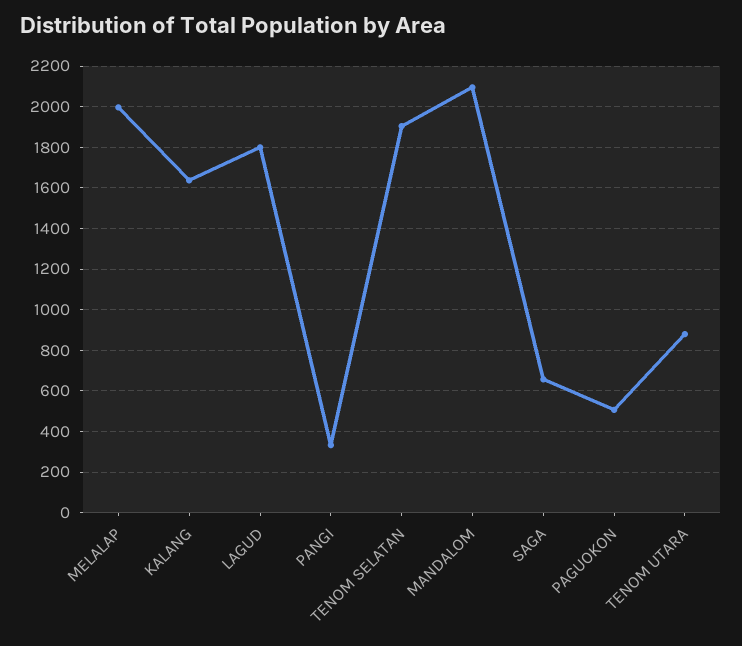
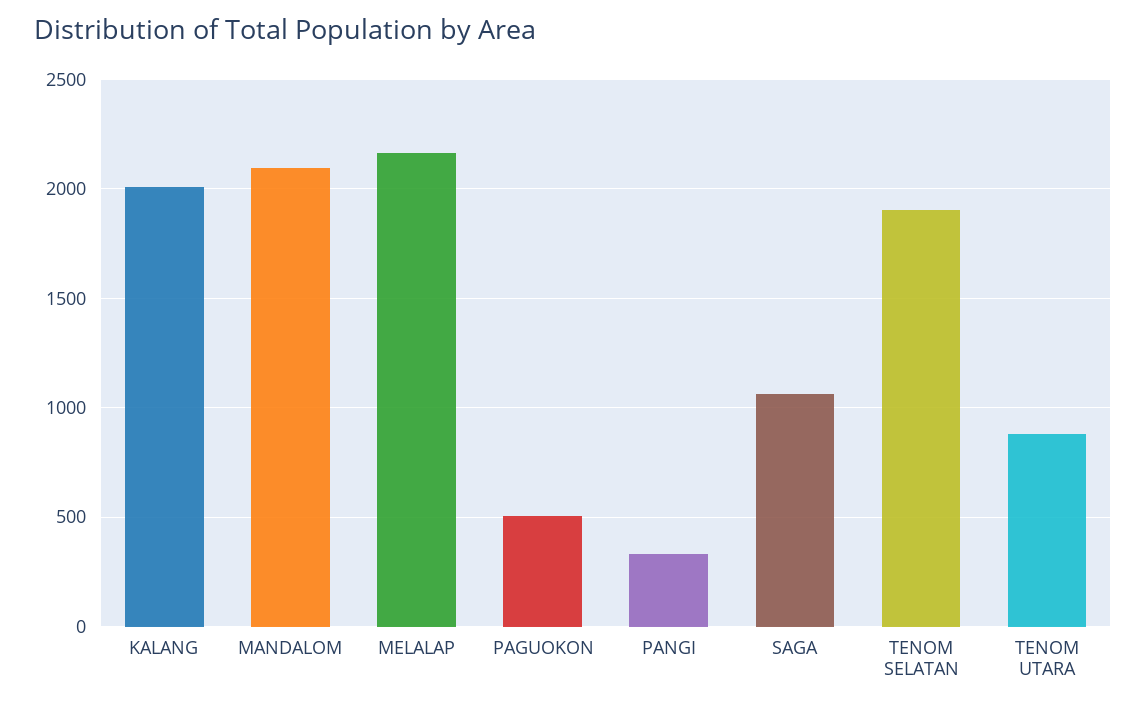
  {
-   "MELALAP": 2000,
+   "MELALAP": 2150,
-   "KALANG": 1650,
+   "KALANG": 2000,
-   "LAGUD": 1800,
    "PANGI": 350,
    "TENOM SELATAN": 1900,
    "MANDALOM": 2100,
-   "SAGA": 650,
+   "SAGA": 1050,
    "PAGUOKON": 500,
    "TENOM UTARA": 900
  }

